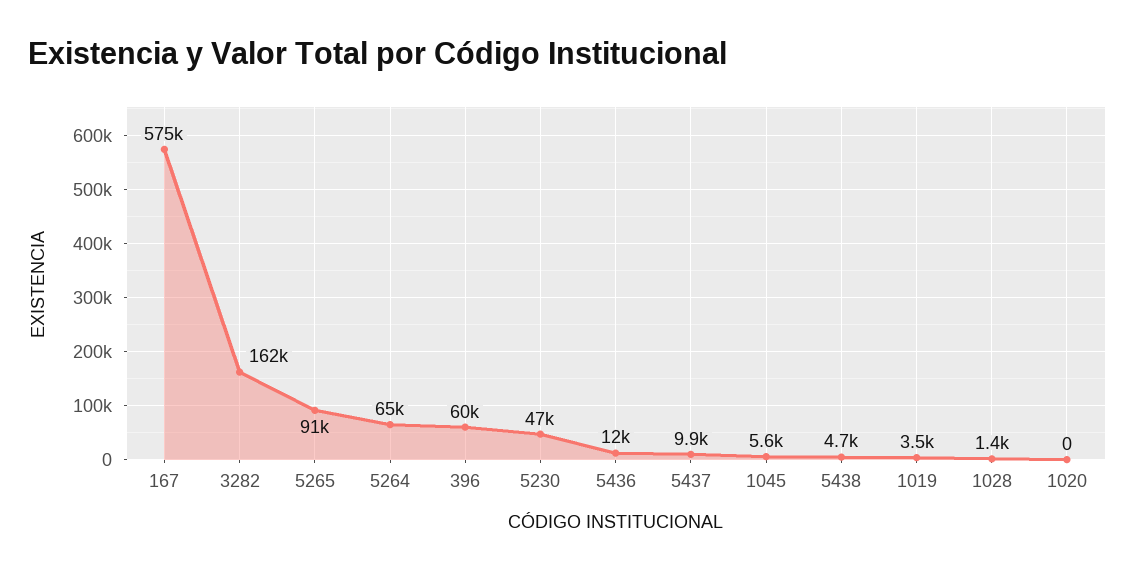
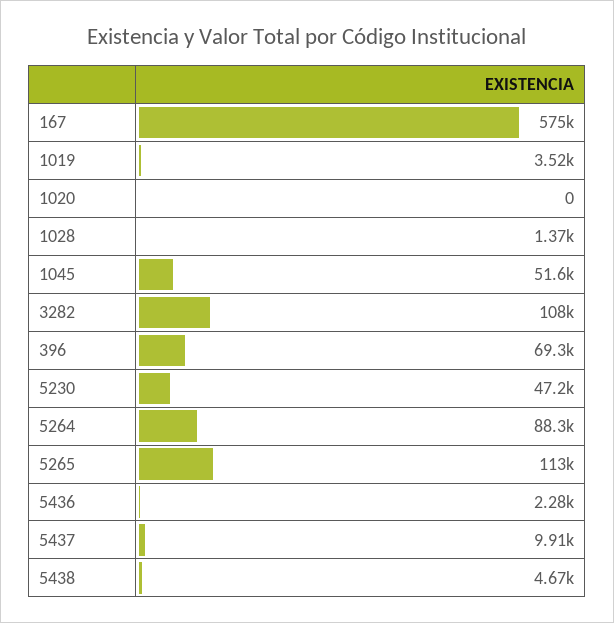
  {
    "167": 575000,
-   "3282": 162000,
+   "3282": 108000,
-   "5265": 91000,
+   "5265": 113000,
-   "5264": 65000,
+   "5264": 88300,
-   "396": 60000,
+   "396": 69300,
    "5230": 47200,
-   "5436": 12000,
+   "5436": 2280,
    "5437": 9910,
-   "1045": 5600,
+   "1045": 51600,
    "5438": 4670,
    "1019": 3520,
    "1028": 1370,
    "1020": 0
  }

